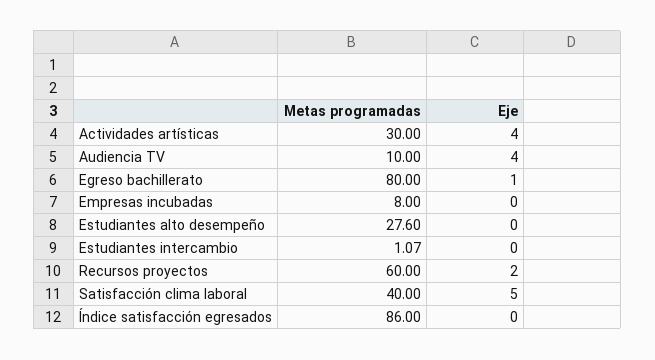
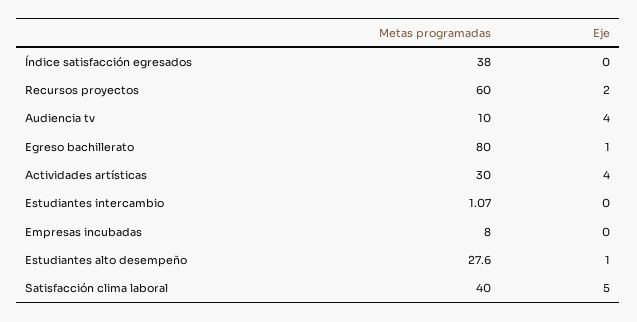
  {
    "Metas programadas": {
      "Actividades artísticas": 30,
      "Audiencia TV": 10,
      "Egreso bachillerato": 80,
      "Empresas incubadas": 8,
      "Estudiantes alto desempeño": 27.6,
      "Estudiantes intercambio": 1.07,
      "Recursos proyectos": 60,
      "Satisfacción clima laboral": 40,
-     "Índice satisfacción egresados": 86
+     "Índice satisfacción egresados": 38
    },
    "Eje": {
      "Actividades artísticas": 4,
      "Audiencia TV": 4,
      "Egreso bachillerato": 1,
      "Empresas incubadas": 0,
-     "Estudiantes alto desempeño": 0,
+     "Estudiantes alto desempeño": 1,
      "Estudiantes intercambio": 0,
      "Recursos proyectos": 2,
      "Satisfacción clima laboral": 5,
      "Índice satisfacción egresados": 0
    }
  }

